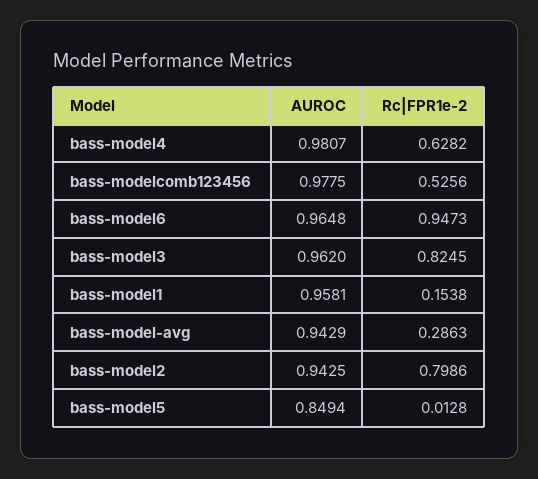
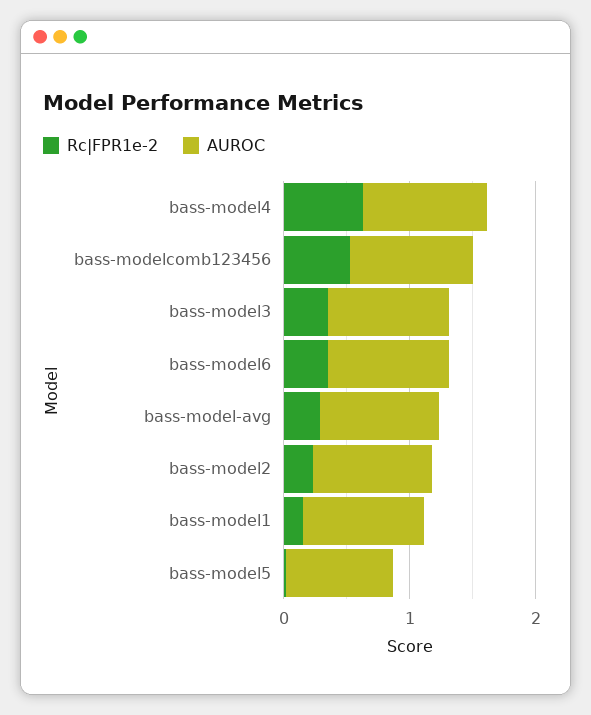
  {
    "AUROC": {
      "bass-model4": 0.9807,
      "bass-modelcomb123456": 0.9775,
      "bass-model6": 0.9648,
      "bass-model3": 0.962,
      "bass-model1": 0.9581,
      "bass-model-avg": 0.9429,
      "bass-model2": 0.9425,
      "bass-model5": 0.8494
    },
    "Rc|FPR1e-2": {
      "bass-model4": 0.6282,
      "bass-modelcomb123456": 0.5256,
-     "bass-model6": 0.9473,
+     "bass-model6": 0.4,
-     "bass-model3": 0.8245,
+     "bass-model3": 0.4,
      "bass-model1": 0.1538,
      "bass-model-avg": 0.2863,
-     "bass-model2": 0.7986,
+     "bass-model2": 0.2,
      "bass-model5": 0.0128
    }
  }

